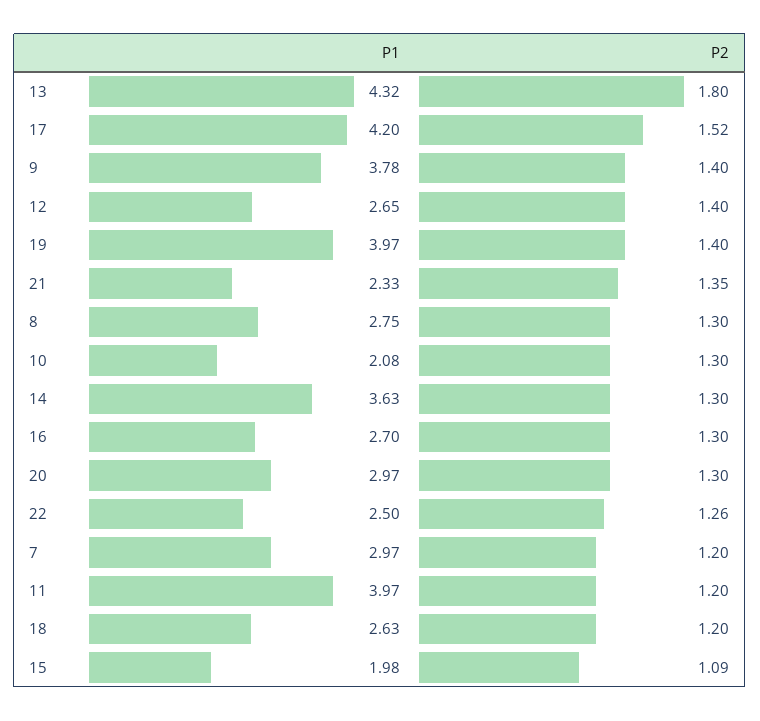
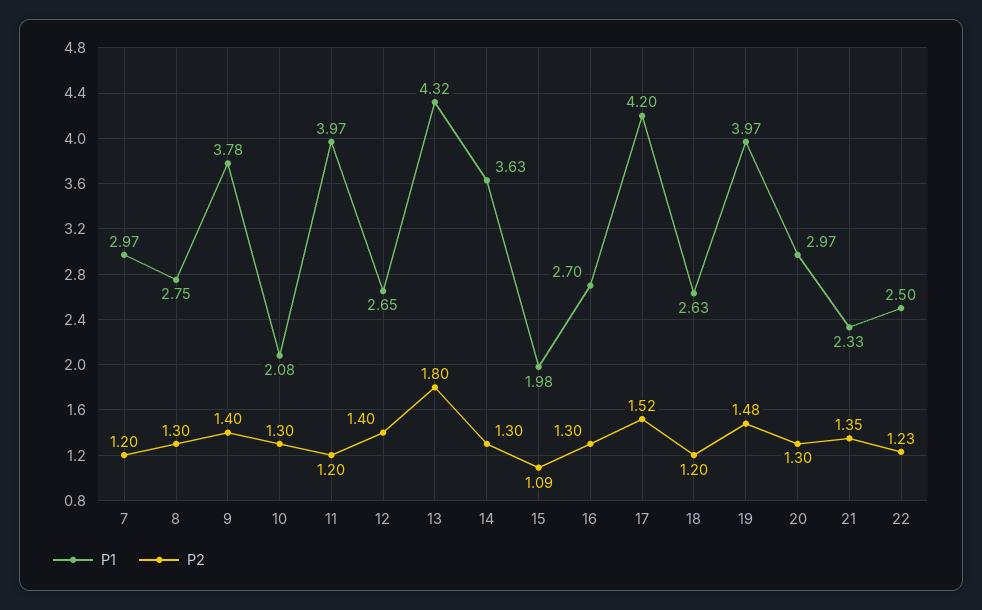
  {
    "P1": {
      "13": 4.32,
      "17": 4.2,
      "9": 3.78,
      "12": 2.65,
      "19": 3.97,
      "21": 2.33,
      "8": 2.75,
      "10": 2.08,
      "14": 3.63,
      "16": 2.7,
      "20": 2.97,
      "22": 2.5,
      "7": 2.97,
      "11": 3.97,
      "18": 2.63,
      "15": 1.98
    },
    "P2": {
      "13": 1.8,
      "17": 1.52,
      "9": 1.4,
      "12": 1.4,
-     "19": 1.4,
+     "19": 1.48,
      "21": 1.35,
      "8": 1.3,
      "10": 1.3,
      "14": 1.3,
      "16": 1.3,
      "20": 1.3,
-     "22": 1.26,
+     "22": 1.23,
      "7": 1.2,
      "11": 1.2,
      "18": 1.2,
      "15": 1.09
    }
  }

